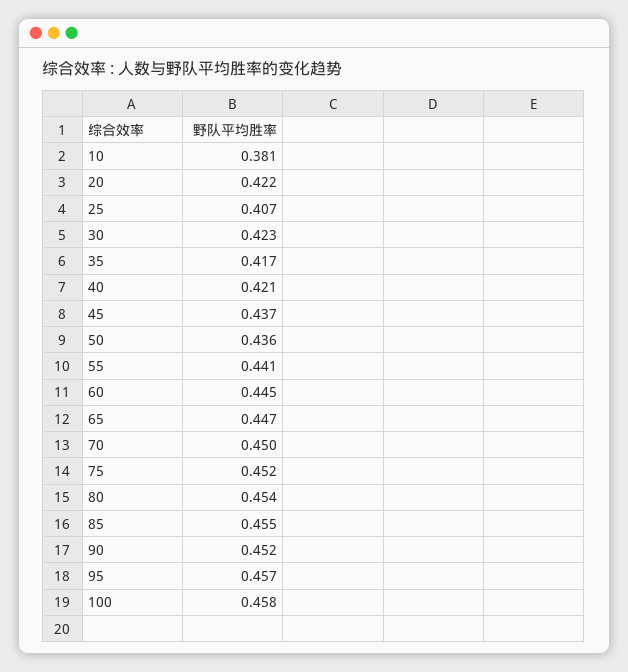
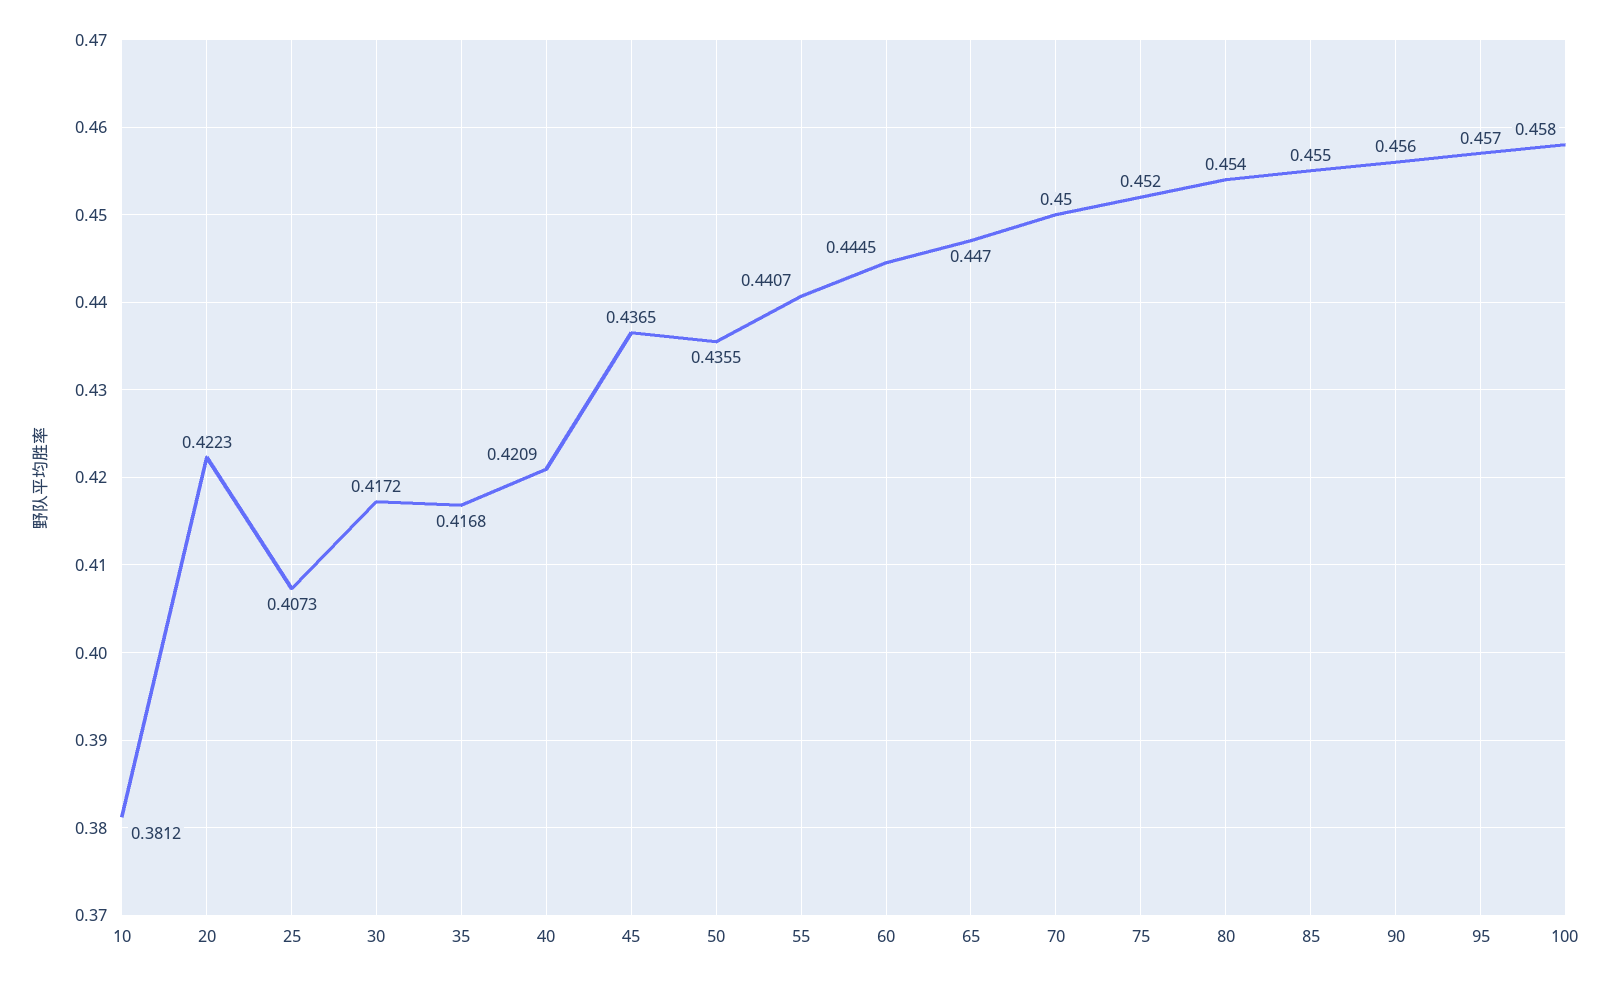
  {
    "10": 0.3812,
    "20": 0.4223,
    "25": 0.4073,
-   "30": 0.423,
+   "30": 0.4172,
    "35": 0.4168,
    "40": 0.4209,
    "45": 0.4365,
    "50": 0.4355,
    "55": 0.4407,
    "60": 0.4445,
    "65": 0.447,
    "70": 0.45,
    "75": 0.452,
    "80": 0.454,
    "85": 0.455,
-   "90": 0.452,
+   "90": 0.456,
    "95": 0.457,
    "100": 0.458
  }

